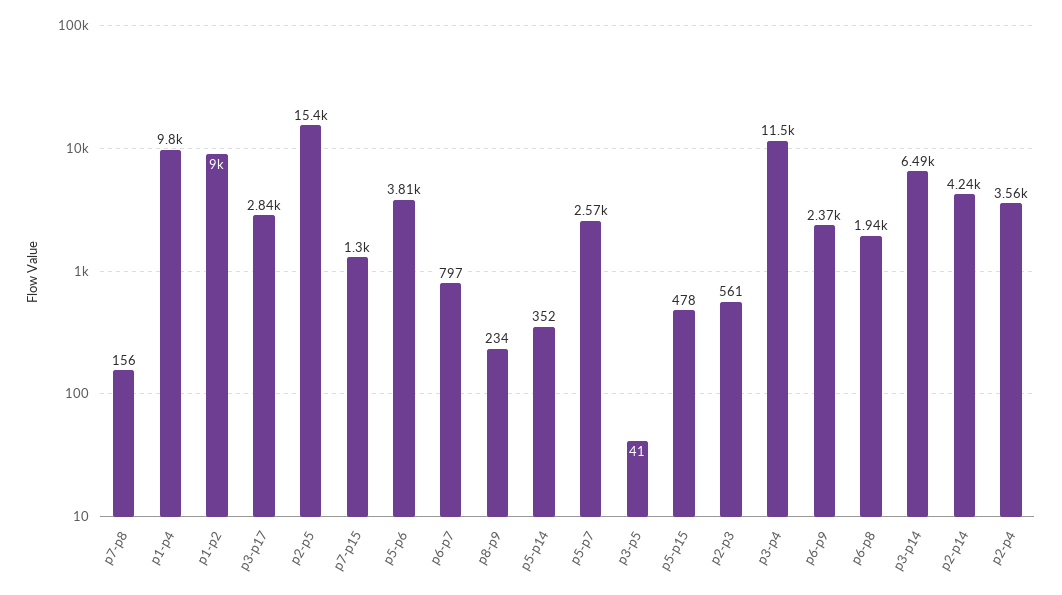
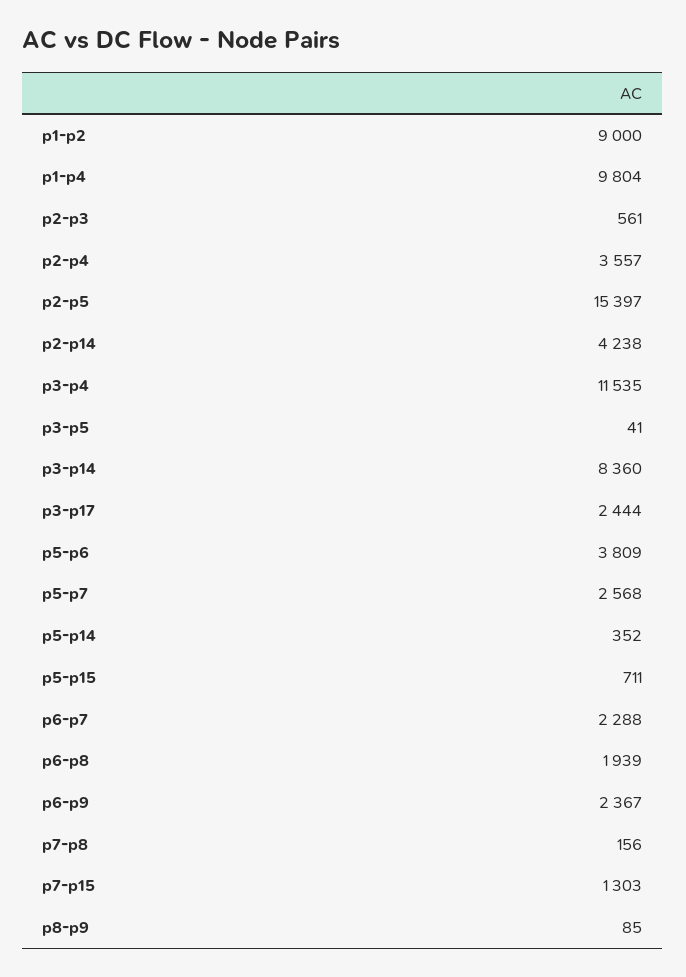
  {
    "p7-p8": 156,
    "p1-p4": 9804,
    "p1-p2": 9000,
-   "p3-p17": 2840,
+   "p3-p17": 2444,
    "p2-p5": 15397,
    "p7-p15": 1303,
    "p5-p6": 3809,
-   "p6-p7": 797,
+   "p6-p7": 2288,
-   "p8-p9": 234,
+   "p8-p9": 85,
    "p5-p14": 352,
    "p5-p7": 2568,
    "p3-p5": 41,
-   "p5-p15": 478,
+   "p5-p15": 711,
    "p2-p3": 561,
    "p3-p4": 11535,
    "p6-p9": 2367,
    "p6-p8": 1939,
-   "p3-p14": 6490,
+   "p3-p14": 8360,
    "p2-p14": 4238,
    "p2-p4": 3557
  }

